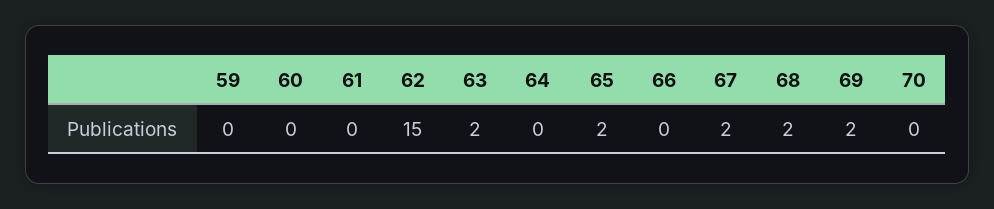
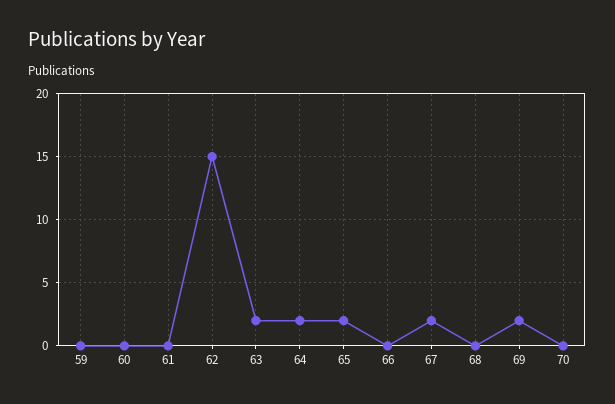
  {
    "59": 0,
    "60": 0,
    "61": 0,
    "62": 15,
    "63": 2,
-   "64": 0,
+   "64": 2,
    "65": 2,
    "66": 0,
    "67": 2,
-   "68": 2,
+   "68": 0,
    "69": 2,
    "70": 0
  }

